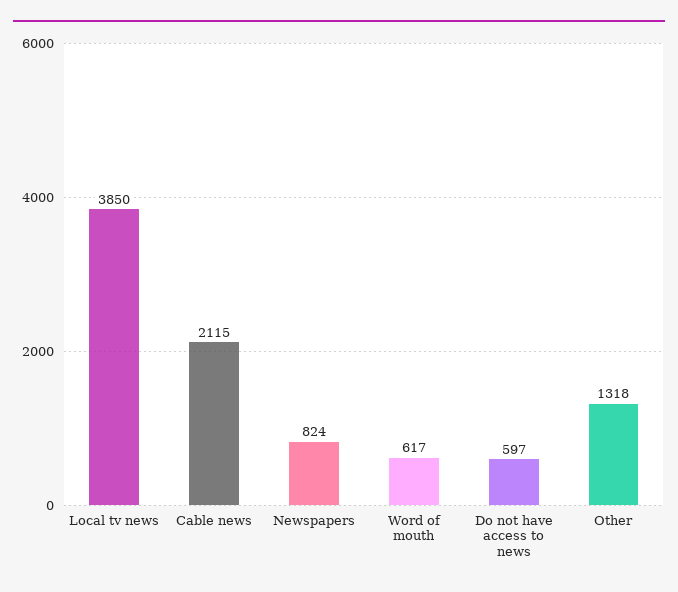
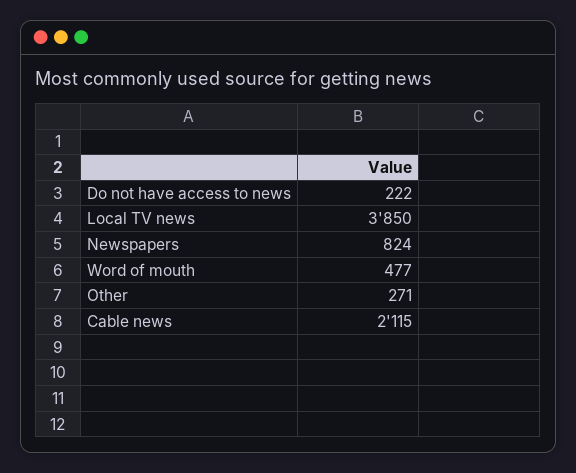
  {
    "Local tv news": 3850,
    "Cable news": 2115,
    "Newspapers": 824,
-   "Word of mouth": 617,
+   "Word of mouth": 477,
-   "Do not have access to news": 597,
+   "Do not have access to news": 222,
-   "Other": 1318
+   "Other": 271
  }

